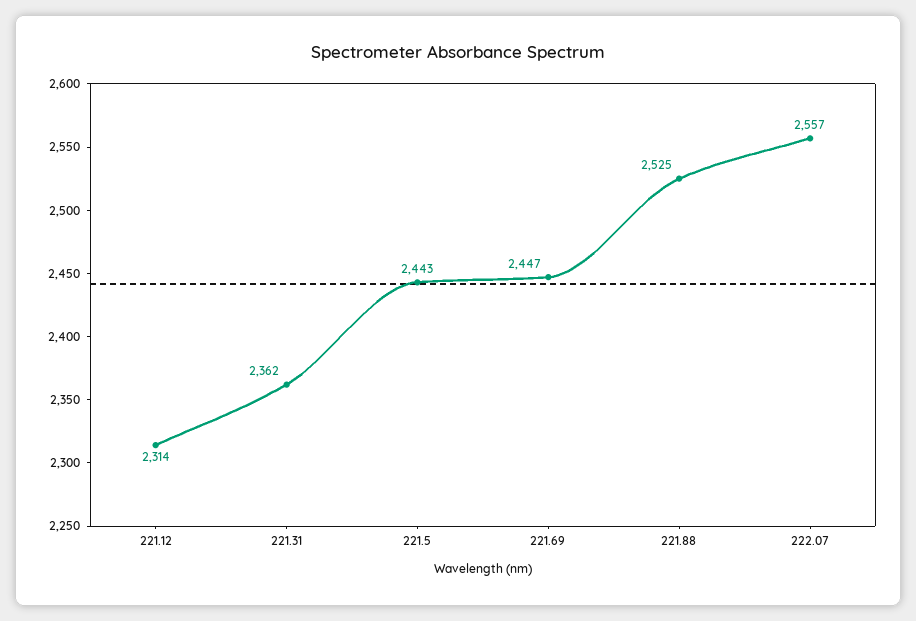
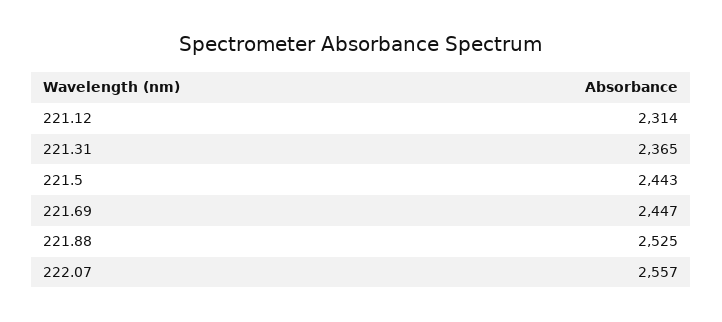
  {
    "221.12": 2314,
-   "221.31": 2362,
+   "221.31": 2365,
    "221.5": 2443,
    "221.69": 2447,
    "221.88": 2525,
    "222.07": 2557
  }

